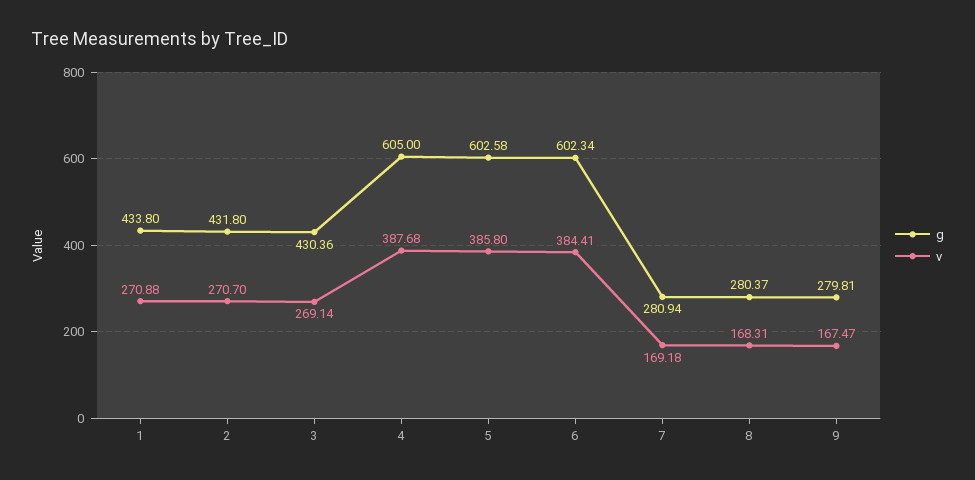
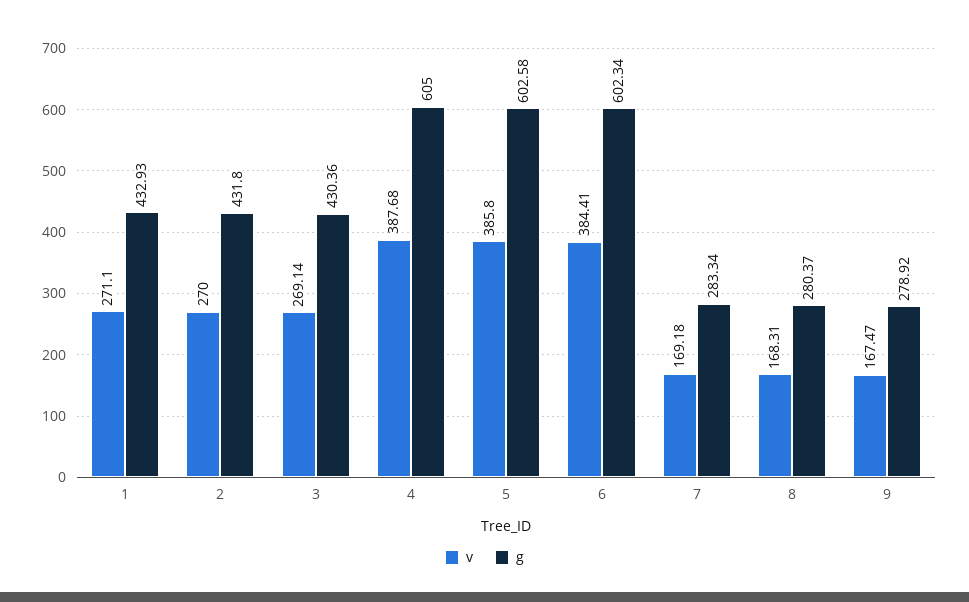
  {
    "g": {
-     "1": 433.8,
+     "1": 432.93,
      "2": 431.8,
      "3": 430.36,
      "4": 605,
      "5": 602.58,
      "6": 602.34,
-     "7": 280.94,
+     "7": 283.34,
      "8": 280.37,
-     "9": 279.81
+     "9": 278.92
    },
    "v": {
-     "1": 270.88,
+     "1": 271.1,
-     "2": 270.7,
+     "2": 270,
      "3": 269.14,
      "4": 387.68,
      "5": 385.8,
      "6": 384.41,
      "7": 169.18,
      "8": 168.31,
      "9": 167.47
    }
  }

